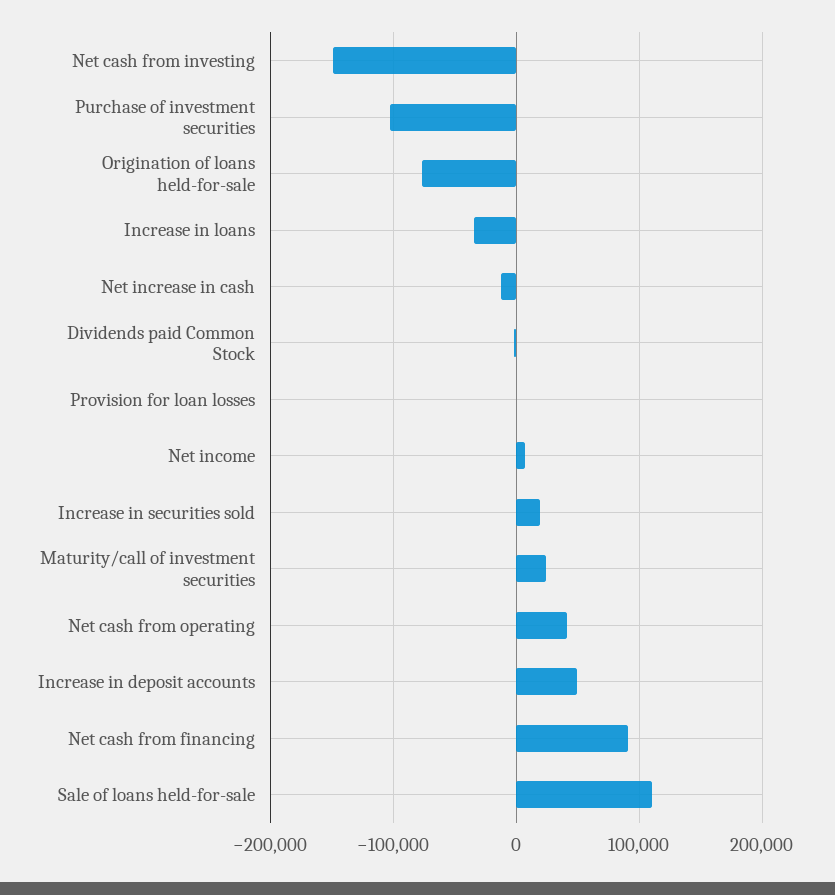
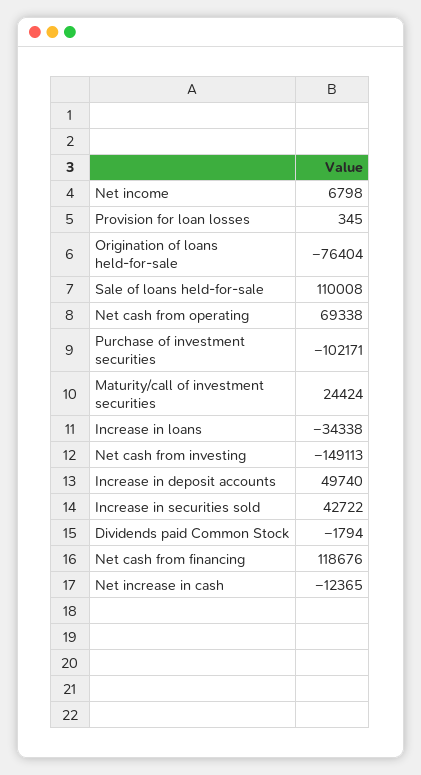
  {
    "Net cash from investing": -149113,
    "Purchase of investment securities": -102171,
    "Origination of loans held-for-sale": -76404,
    "Increase in loans": -34338,
    "Net increase in cash": -12365,
    "Dividends paid Common Stock": -1794,
    "Provision for loan losses": 345,
    "Net income": 6798,
-   "Increase in securities sold": 20000,
+   "Increase in securities sold": 42722,
    "Maturity/call of investment securities": 24424,
-   "Net cash from operating": 40000,
+   "Net cash from operating": 69338,
    "Increase in deposit accounts": 49740,
-   "Net cash from financing": 90000,
+   "Net cash from financing": 118676,
    "Sale of loans held-for-sale": 110008
  }

